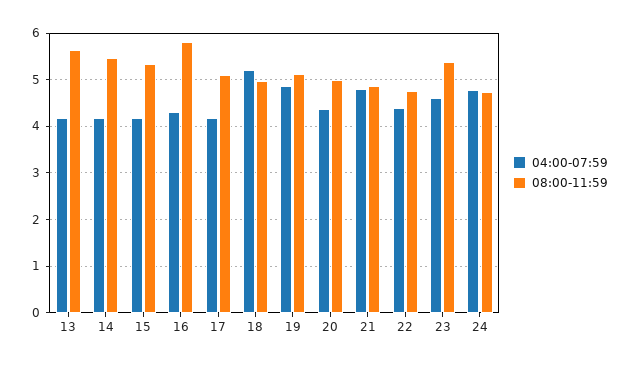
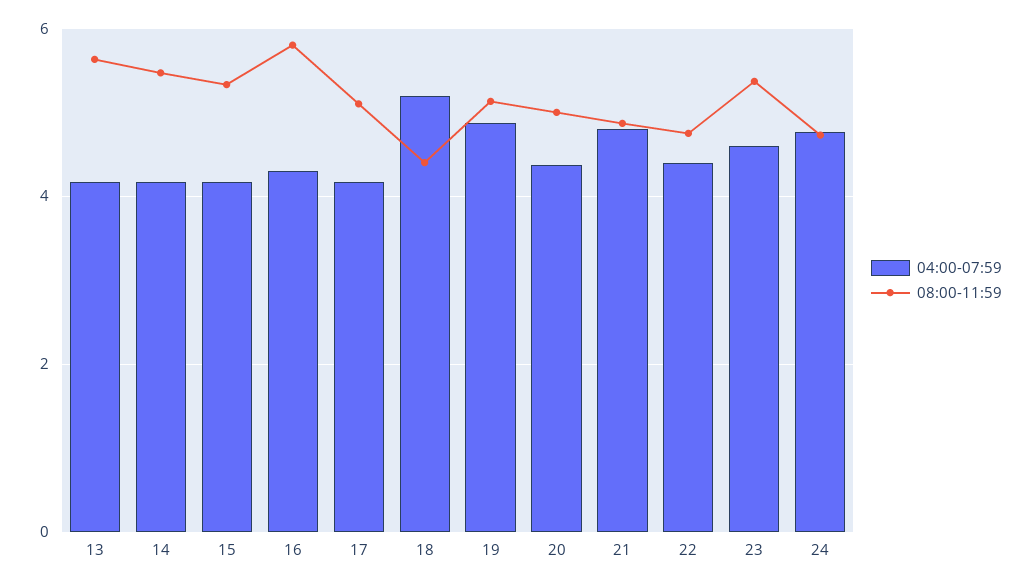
  {
    "04:00-07:59": {
      "13": 4.2,
      "14": 4.2,
      "15": 4.2,
      "16": 4.4,
      "17": 4.2,
      "18": 5.2,
      "19": 4.8,
      "20": 4.4,
      "21": 4.8,
      "22": 4.4,
      "23": 4.6,
      "24": 4.8
    },
    "08:00-11:59": {
      "13": 5.6,
      "14": 5.4,
      "15": 5.4,
      "16": 5.8,
      "17": 5.2,
-     "18": 5,
+     "18": 4.4,
      "19": 5.2,
      "20": 5,
      "21": 4.8,
      "22": 4.8,
      "23": 5.4,
      "24": 4.8
    }
  }

